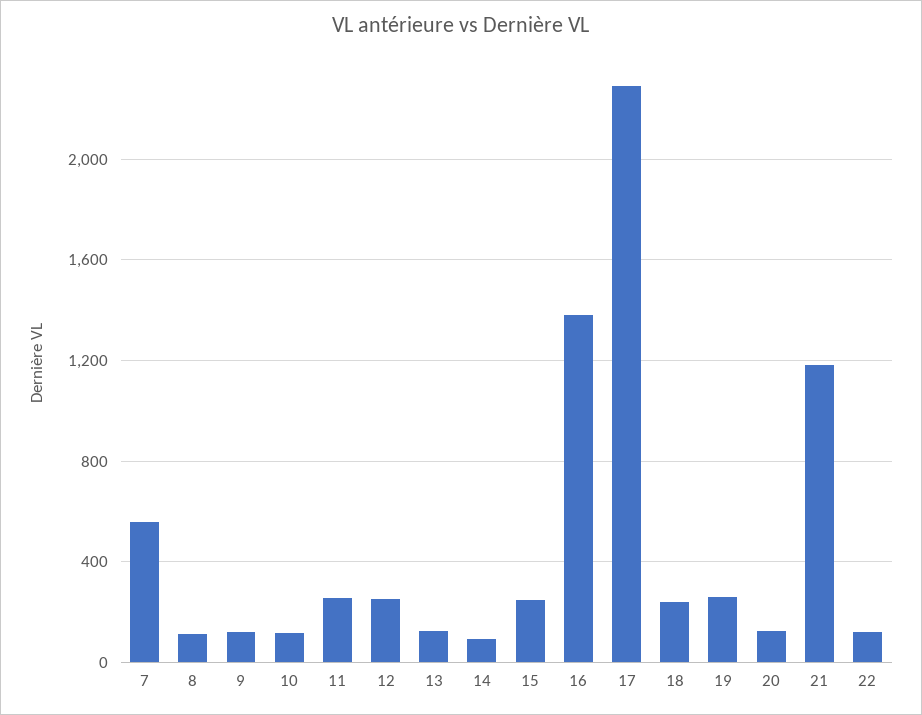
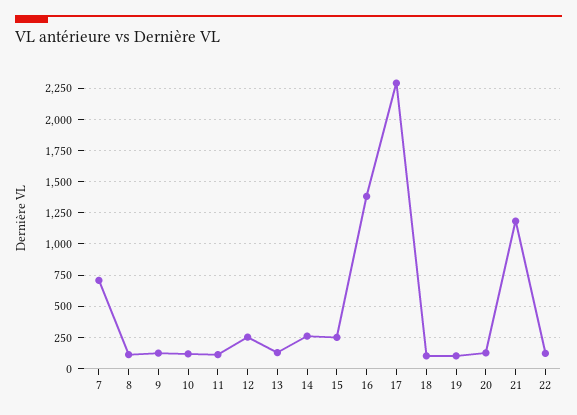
  {
-   "7": 550,
+   "7": 700,
    "8": 100,
    "9": 100,
    "10": 100,
-   "11": 250,
+   "11": 100,
    "12": 250,
    "13": 150,
-   "14": 100,
+   "14": 250,
    "15": 250,
    "16": 1400,
    "17": 2300,
-   "18": 250,
+   "18": 100,
-   "19": 250,
+   "19": 100,
    "20": 150,
    "21": 1200,
    "22": 100
  }

